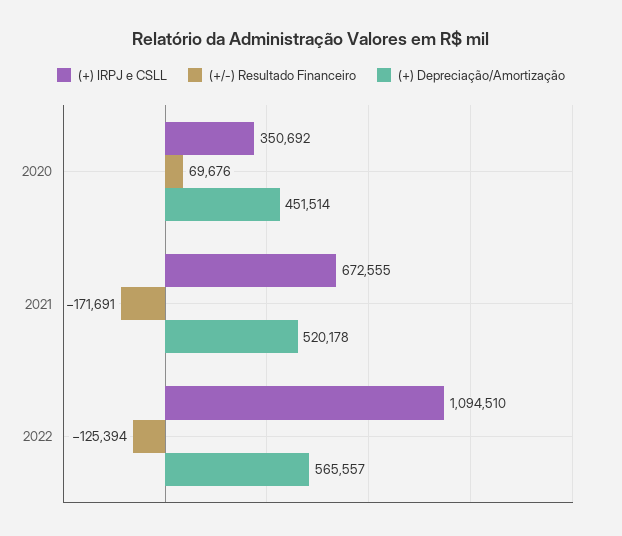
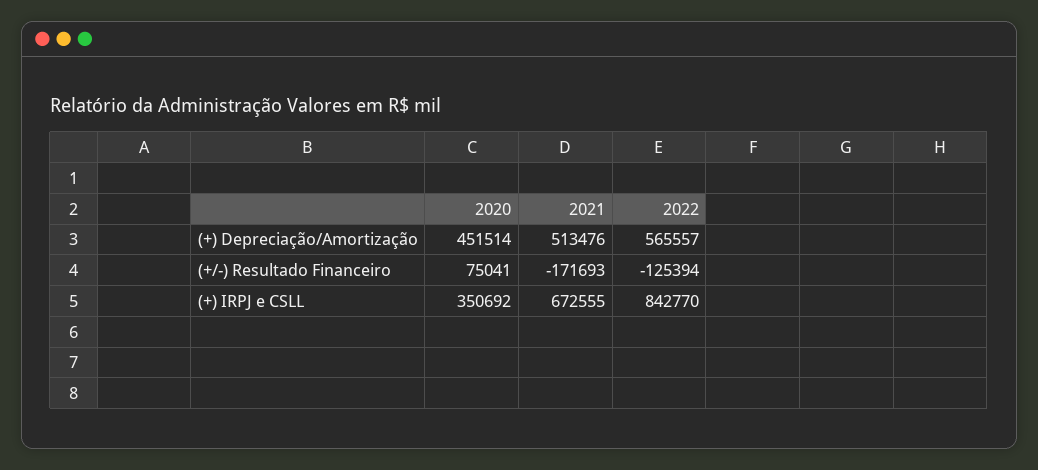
  {
    "(+) IRPJ e CSLL": {
      "2020": 350692,
      "2021": 672555,
-     "2022": 1094510
+     "2022": 842770
    },
    "(+/-) Resultado Financeiro": {
-     "2020": 69676,
+     "2020": 75041,
-     "2021": -171691,
+     "2021": -171693,
      "2022": -125394
    },
    "(+) Depreciação/Amortização": {
      "2020": 451514,
-     "2021": 520178,
+     "2021": 513476,
      "2022": 565557
    }
  }

